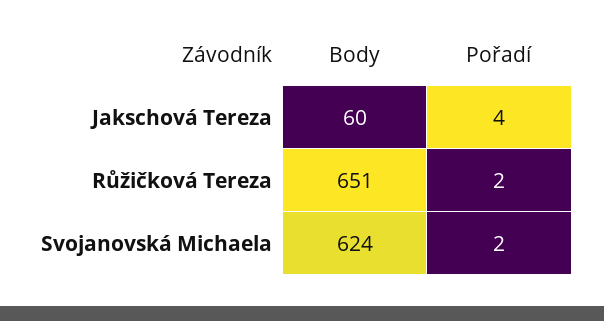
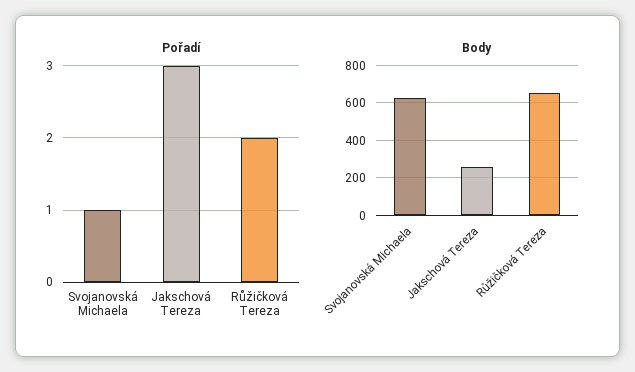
  {
    "Body": {
-     "Jakschová Tereza": 60,
+     "Jakschová Tereza": 250,
      "Růžičková Tereza": 651,
      "Svojanovská Michaela": 624
    },
    "Pořadí": {
-     "Jakschová Tereza": 4,
+     "Jakschová Tereza": 3,
      "Růžičková Tereza": 2,
-     "Svojanovská Michaela": 2
+     "Svojanovská Michaela": 1
    }
  }

